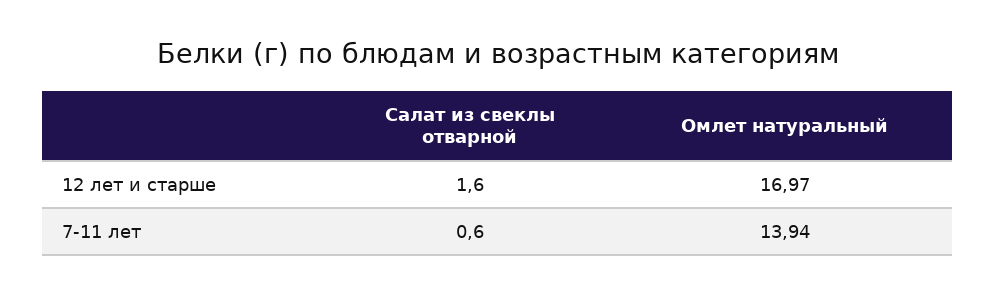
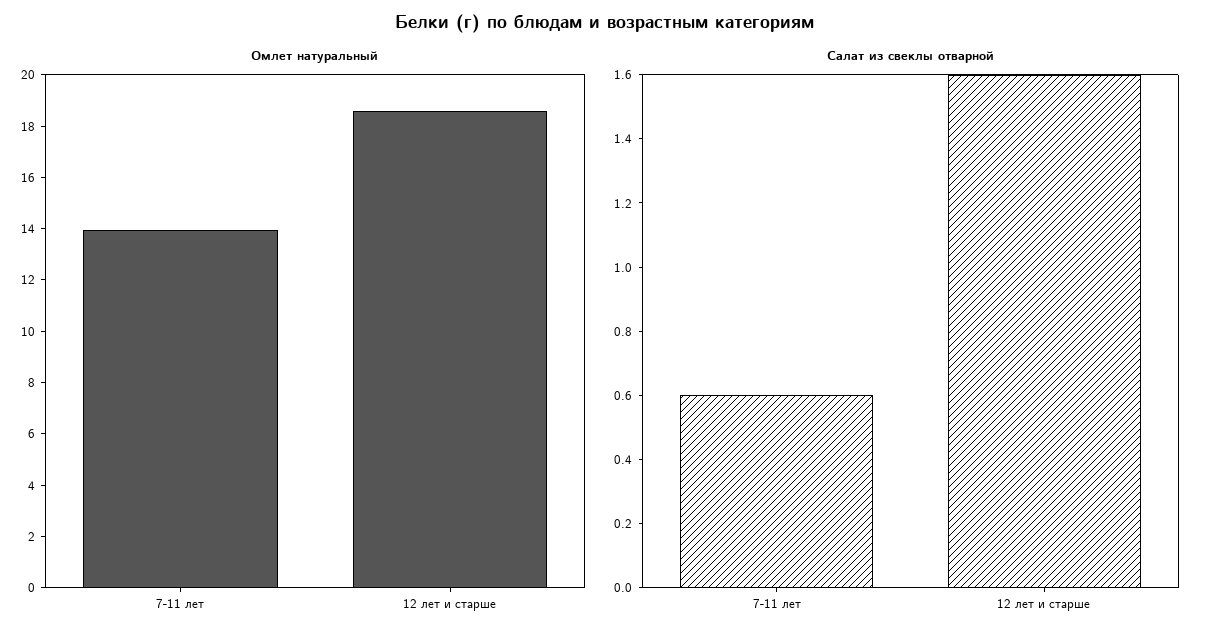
  {
    "Салат из свеклы отварной": {
      "12 лет и старше": 1.6,
      "7-11 лет": 0.6
    },
    "Омлет натуральный": {
-     "12 лет и старше": 16.97,
+     "12 лет и старше": 18.5,
      "7-11 лет": 13.94
    }
  }

